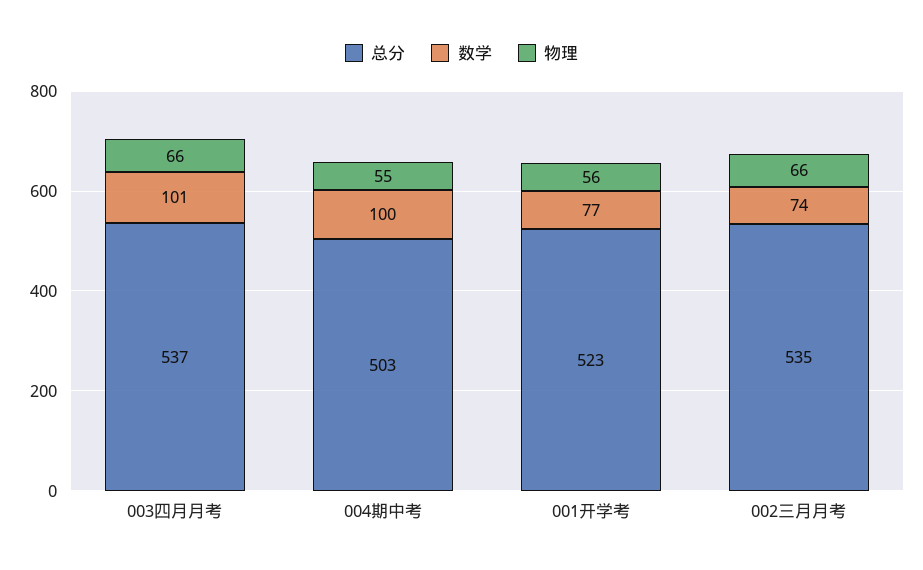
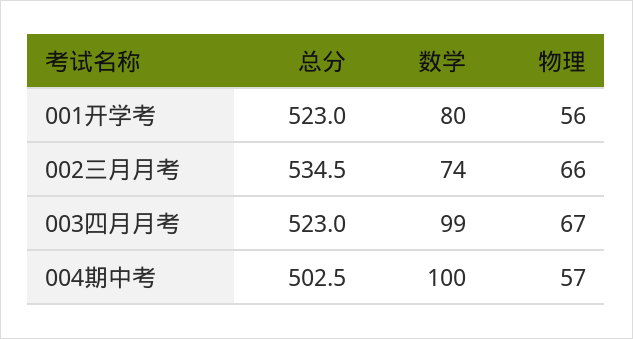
  {
    "总分": {
-     "003四月月考": 537,
+     "003四月月考": 523,
      "004期中考": 502.5,
      "001开学考": 523,
      "002三月月考": 534.5
    },
    "数学": {
-     "003四月月考": 101,
+     "003四月月考": 99,
      "004期中考": 100,
-     "001开学考": 77,
+     "001开学考": 80,
      "002三月月考": 74
    },
    "物理": {
-     "003四月月考": 66,
+     "003四月月考": 67,
-     "004期中考": 55,
+     "004期中考": 57,
      "001开学考": 56,
      "002三月月考": 66
    }
  }

